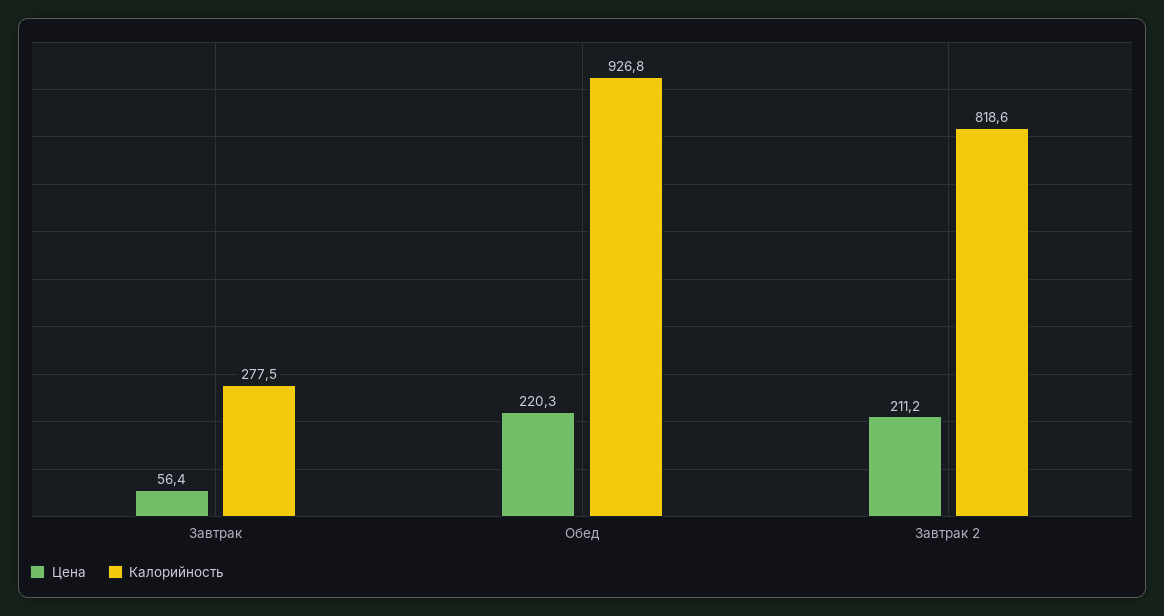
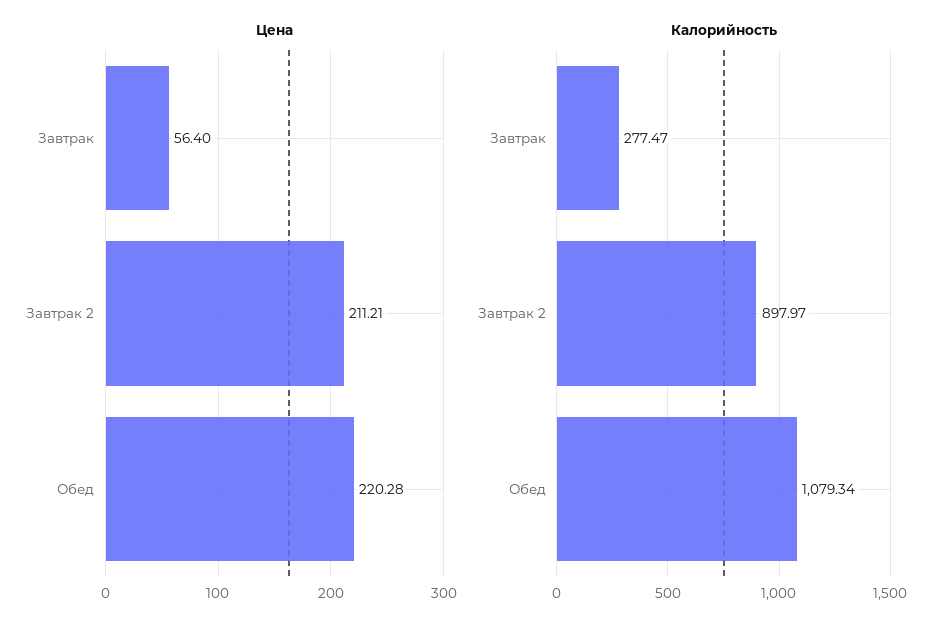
  {
    "Цена": {
      "Завтрак": 56.4,
      "Обед": 220.28,
      "Завтрак 2": 211.21
    },
    "Калорийность": {
      "Завтрак": 277.47,
-     "Обед": 926.8,
+     "Обед": 1079.34,
-     "Завтрак 2": 818.6
+     "Завтрак 2": 897.97
    }
  }

